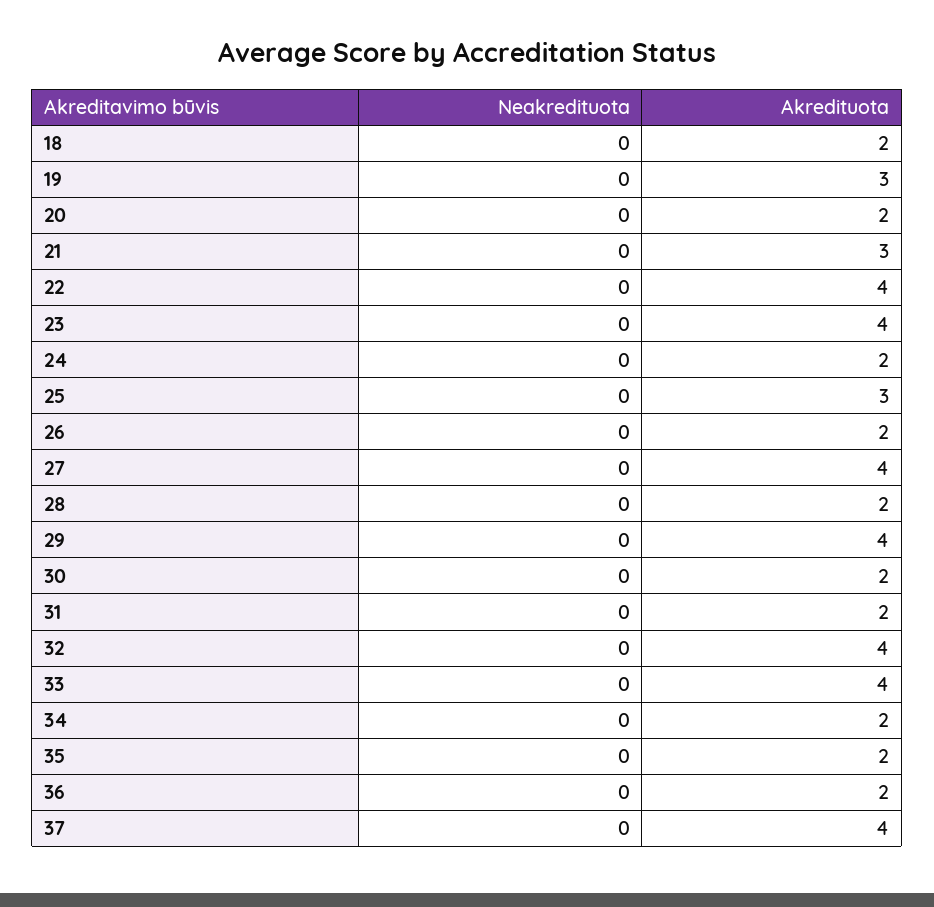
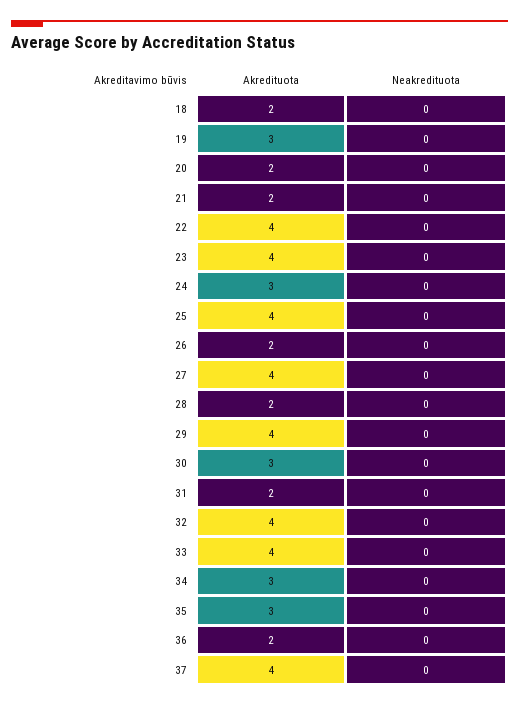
  {
    "Neakredituota": {
      "18": 0,
      "19": 0,
      "20": 0,
      "21": 0,
      "22": 0,
      "23": 0,
      "24": 0,
      "25": 0,
      "26": 0,
      "27": 0,
      "28": 0,
      "29": 0,
      "30": 0,
      "31": 0,
      "32": 0,
      "33": 0,
      "34": 0,
      "35": 0,
      "36": 0,
      "37": 0
    },
    "Akredituota": {
      "18": 2,
      "19": 3,
      "20": 2,
-     "21": 3,
+     "21": 2,
      "22": 4,
      "23": 4,
-     "24": 2,
+     "24": 3,
-     "25": 3,
+     "25": 4,
      "26": 2,
      "27": 4,
      "28": 2,
      "29": 4,
-     "30": 2,
+     "30": 3,
      "31": 2,
      "32": 4,
      "33": 4,
-     "34": 2,
+     "34": 3,
-     "35": 2,
+     "35": 3,
      "36": 2,
      "37": 4
    }
  }

